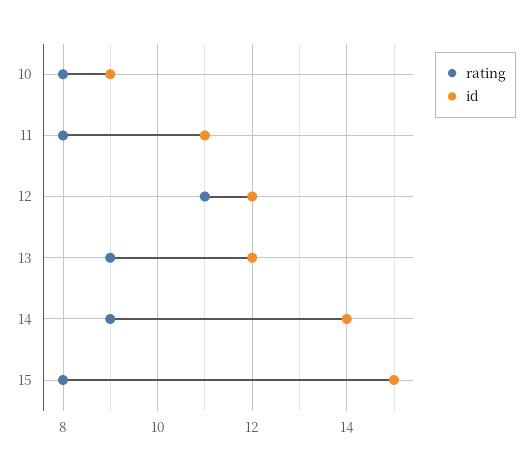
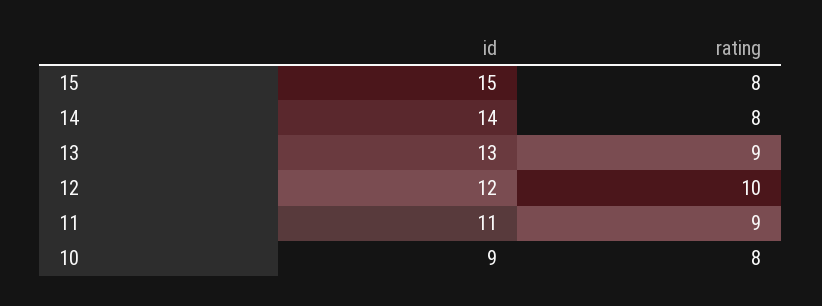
  {
    "rating": {
      "10": 8,
-     "11": 8,
+     "11": 9,
-     "12": 11,
+     "12": 10,
      "13": 9,
-     "14": 9,
+     "14": 8,
      "15": 8
    },
    "id": {
      "10": 9,
      "11": 11,
      "12": 12,
-     "13": 12,
+     "13": 13,
      "14": 14,
      "15": 15
    }
  }

